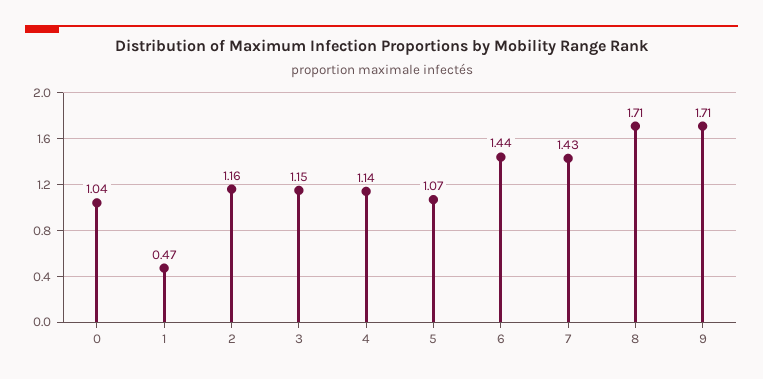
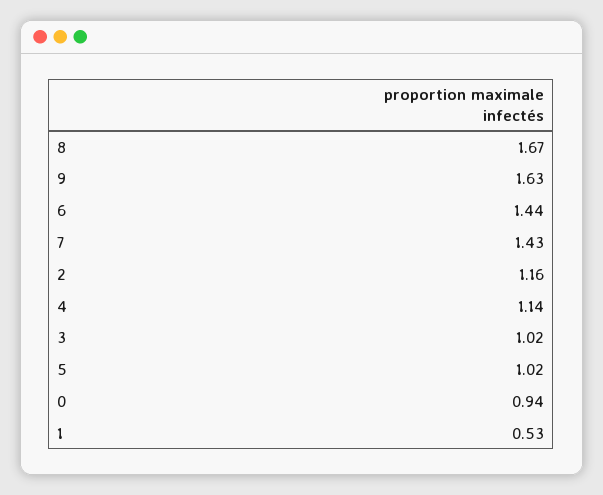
  {
-   "0": 1.04,
+   "0": 0.94,
-   "1": 0.47,
+   "1": 0.53,
    "2": 1.16,
-   "3": 1.15,
+   "3": 1.02,
    "4": 1.14,
-   "5": 1.07,
+   "5": 1.02,
    "6": 1.44,
    "7": 1.43,
-   "8": 1.71,
+   "8": 1.67,
-   "9": 1.71
+   "9": 1.63
  }

